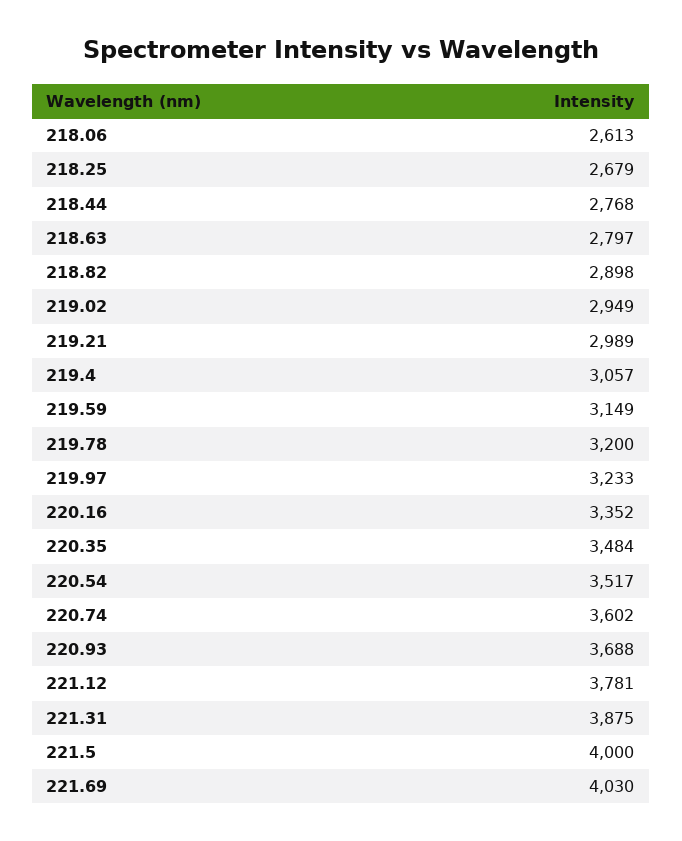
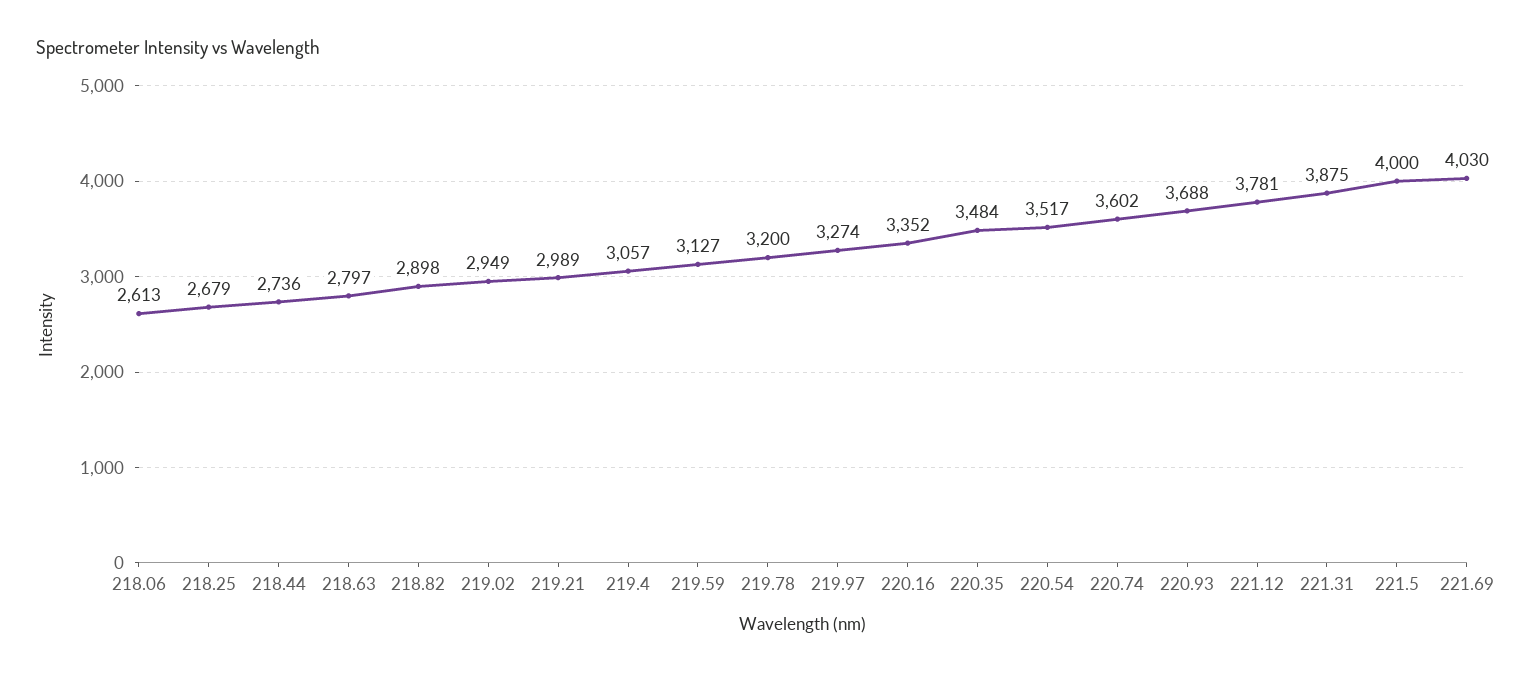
  {
    "218.06": 2613,
    "218.25": 2679,
-   "218.44": 2768,
+   "218.44": 2736,
    "218.63": 2797,
    "218.82": 2898,
    "219.02": 2949,
    "219.21": 2989,
    "219.4": 3057,
-   "219.59": 3149,
+   "219.59": 3127,
    "219.78": 3200,
-   "219.97": 3233,
+   "219.97": 3274,
    "220.16": 3352,
    "220.35": 3484,
    "220.54": 3517,
    "220.74": 3602,
    "220.93": 3688,
    "221.12": 3781,
    "221.31": 3875,
    "221.5": 4000,
    "221.69": 4030
  }

